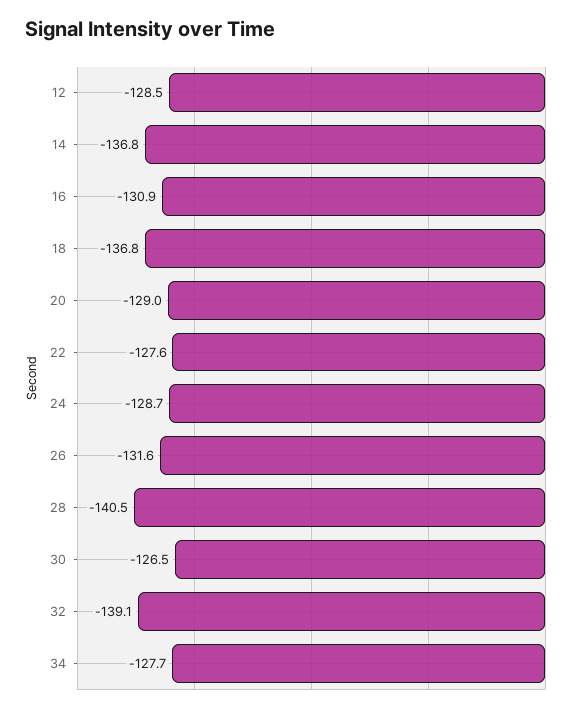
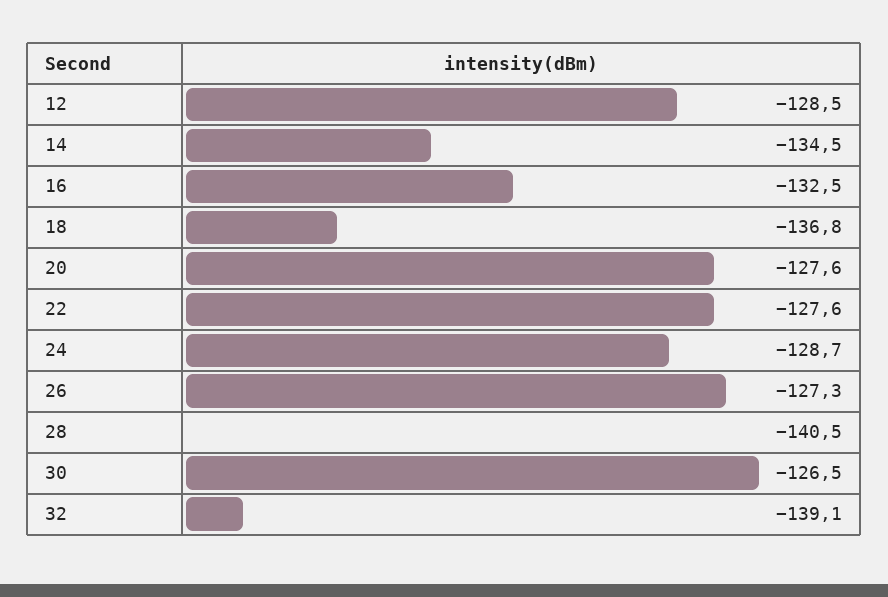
  {
    "12": -128.5,
-   "14": -136.8,
+   "14": -134.5,
-   "16": -130.9,
+   "16": -132.5,
    "18": -136.8,
-   "20": -129,
+   "20": -127.6,
    "22": -127.6,
    "24": -128.7,
-   "26": -131.6,
+   "26": -127.3,
    "28": -140.5,
    "30": -126.5,
-   "32": -139.1,
+   "32": -139.1
-   "34": -127.7
  }

